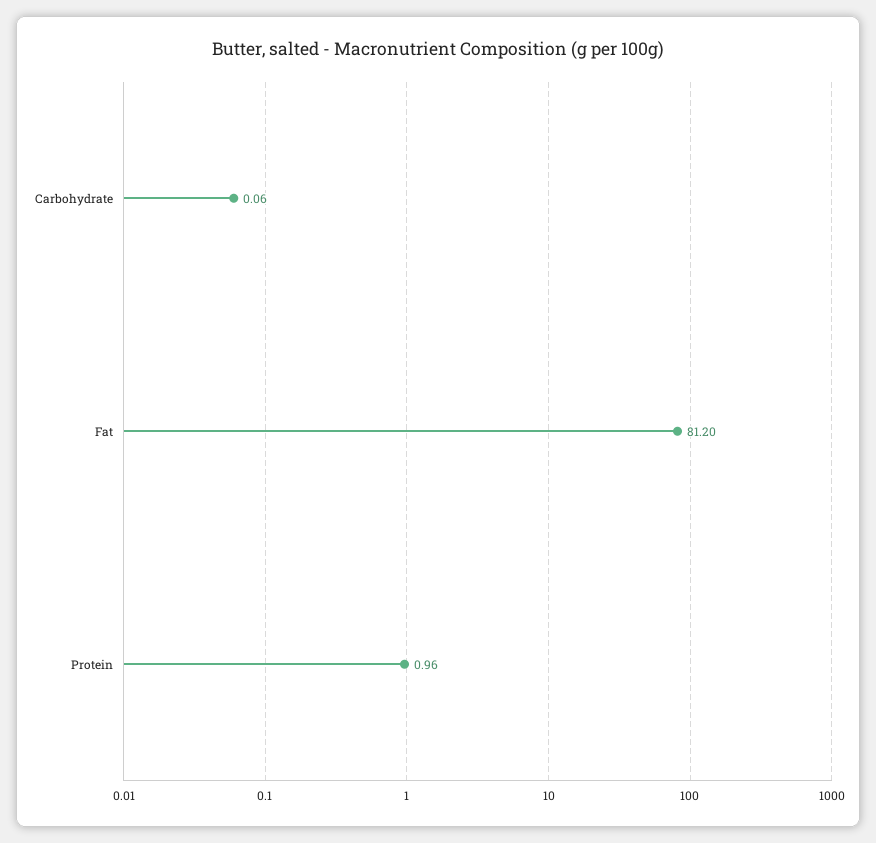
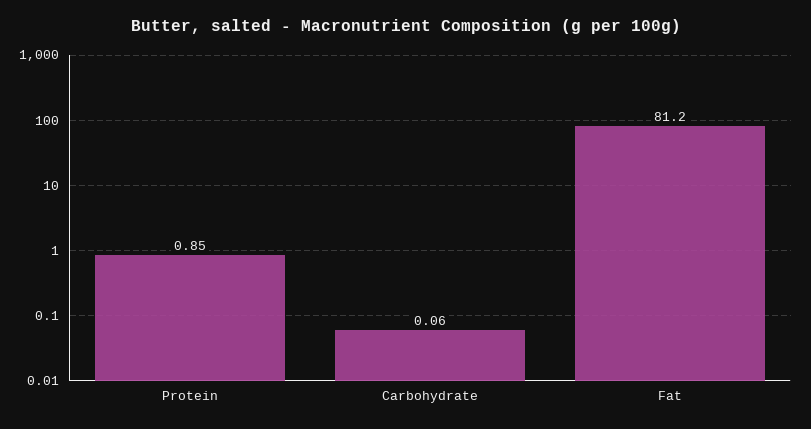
  {
    "Carbohydrate": 0.06,
    "Fat": 81.2,
-   "Protein": 0.96
+   "Protein": 0.85
  }

